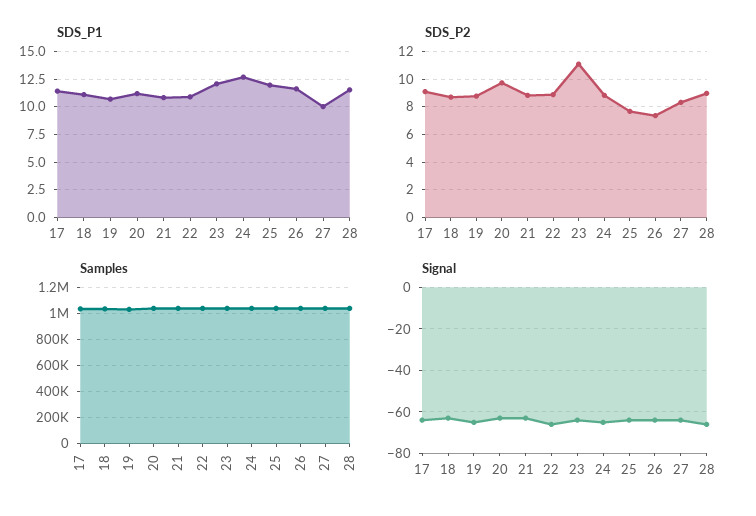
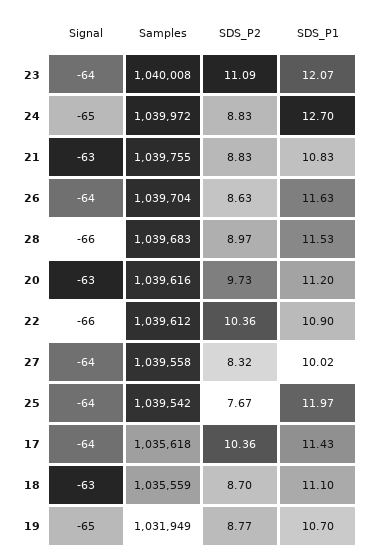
  {
    "SDS_P1": {
      "17": 11.43,
      "18": 11.1,
      "19": 10.7,
      "20": 11.2,
      "21": 10.83,
      "22": 10.9,
      "23": 12.07,
      "24": 12.7,
      "25": 11.97,
      "26": 11.63,
      "27": 10.02,
      "28": 11.53
    },
    "SDS_P2": {
-     "17": 9,
+     "17": 10.36,
      "18": 8.7,
      "19": 8.77,
      "20": 9.73,
      "21": 8.83,
-     "22": 9,
+     "22": 10.36,
      "23": 11.09,
      "24": 8.83,
      "25": 7.67,
-     "26": 7.5,
+     "26": 8.63,
      "27": 8.32,
      "28": 8.97
    },
    "Samples": {
      "17": 1035618,
      "18": 1035559,
      "19": 1031949,
      "20": 1039616,
      "21": 1039755,
      "22": 1039612,
      "23": 1040008,
      "24": 1039972,
      "25": 1039542,
      "26": 1039704,
      "27": 1039558,
      "28": 1039683
    },
    "Signal": {
      "17": -64,
      "18": -63,
      "19": -65,
      "20": -63,
      "21": -63,
      "22": -66,
      "23": -64,
      "24": -65,
      "25": -64,
      "26": -64,
      "27": -64,
      "28": -66
    }
  }

